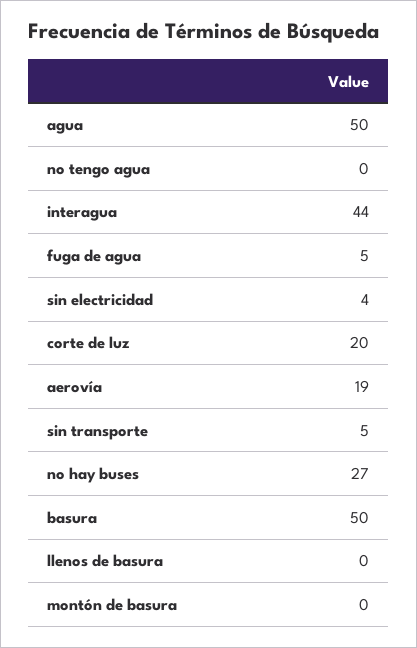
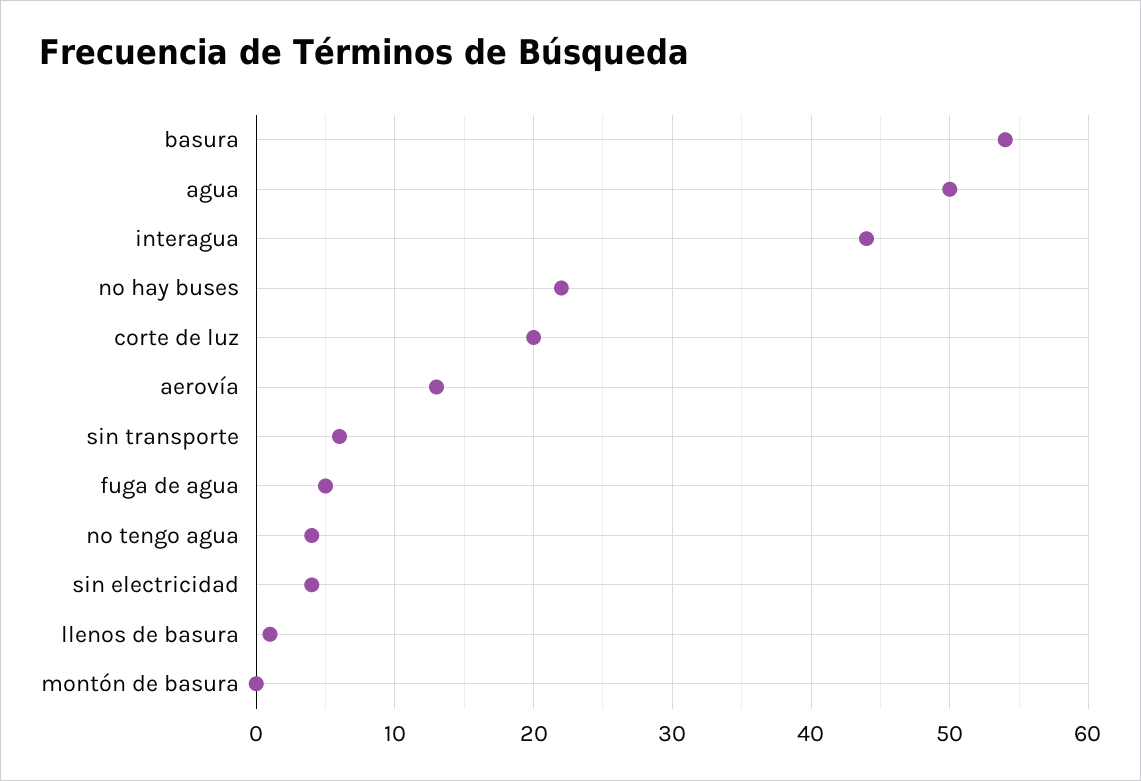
  {
    "agua": 50,
-   "no tengo agua": 0,
+   "no tengo agua": 4,
    "interagua": 44,
    "fuga de agua": 5,
    "sin electricidad": 4,
    "corte de luz": 20,
-   "aerovía": 19,
+   "aerovía": 13,
-   "sin transporte": 5,
+   "sin transporte": 6,
-   "no hay buses": 27,
+   "no hay buses": 22,
-   "basura": 50,
+   "basura": 54,
-   "llenos de basura": 0,
+   "llenos de basura": 1,
    "montón de basura": 0
  }

